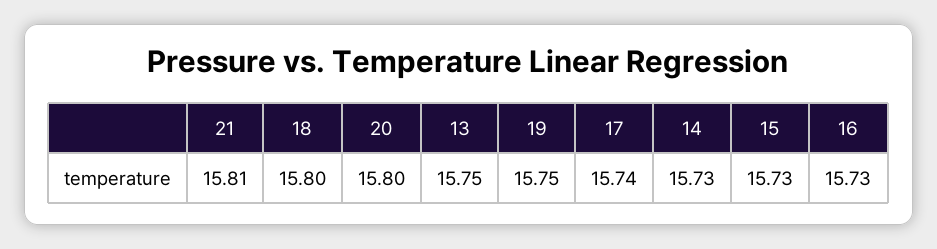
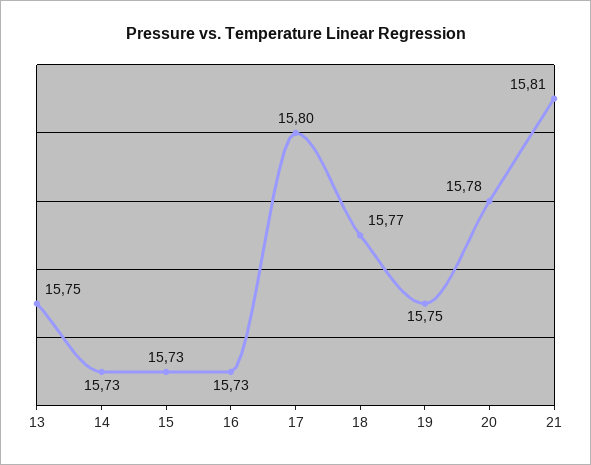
  {
    "21": 15.81,
-   "18": 15.8,
+   "18": 15.77,
-   "20": 15.8,
+   "20": 15.78,
    "13": 15.75,
    "19": 15.75,
-   "17": 15.74,
+   "17": 15.8,
    "14": 15.73,
    "15": 15.73,
    "16": 15.73
  }

